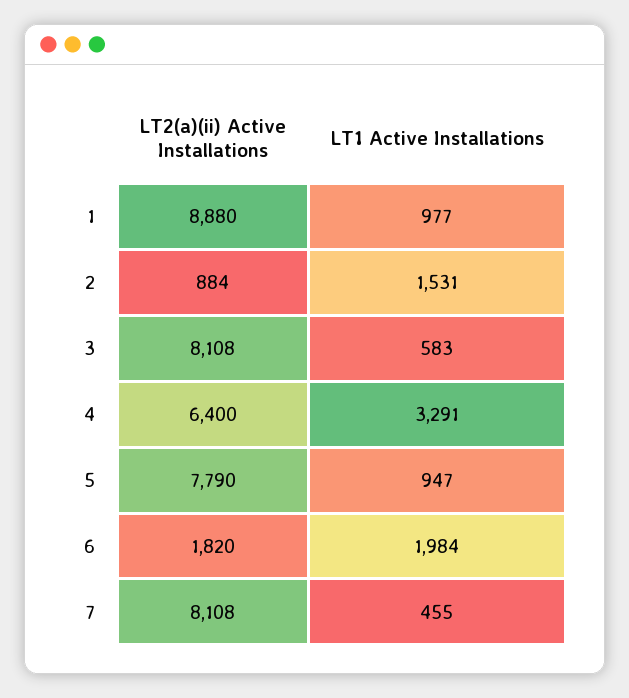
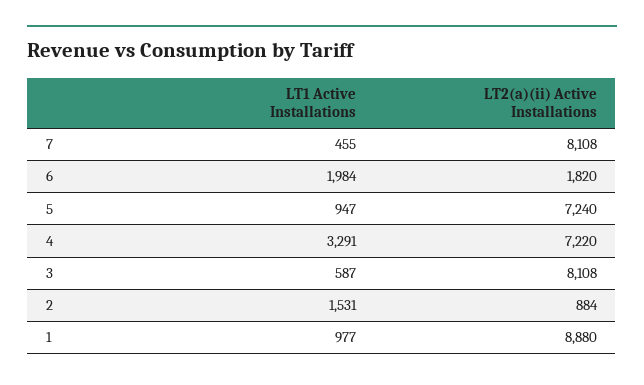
  {
    "LT2(a)(ii) Active Installations": {
      "1": 8880,
      "2": 884,
      "3": 8108,
-     "4": 6400,
+     "4": 7220,
-     "5": 7790,
+     "5": 7240,
      "6": 1820,
      "7": 8108
    },
    "LT1 Active Installations": {
      "1": 977,
      "2": 1531,
-     "3": 583,
+     "3": 587,
      "4": 3291,
      "5": 947,
      "6": 1984,
      "7": 455
    }
  }

